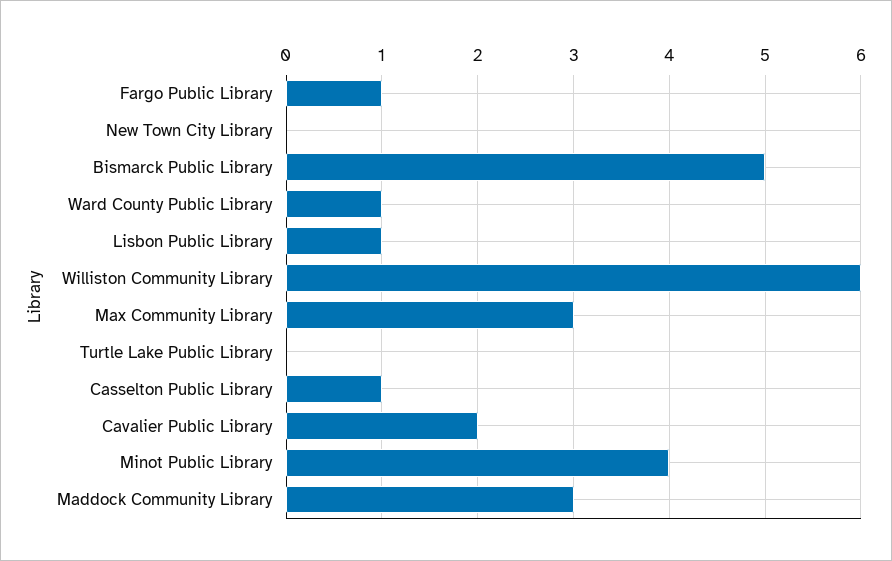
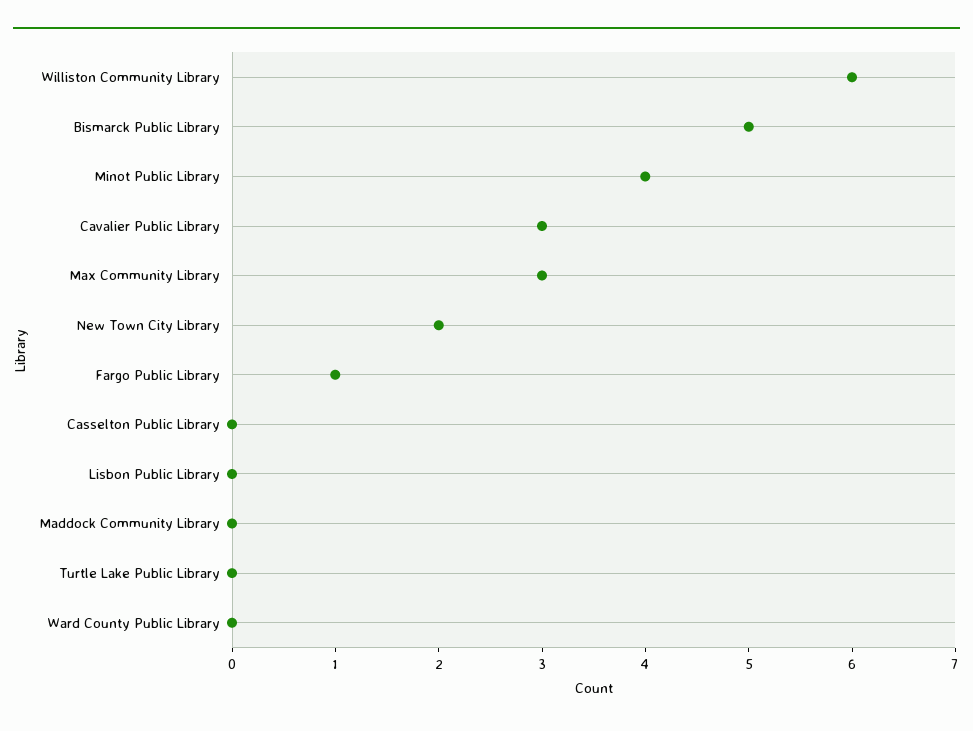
  {
    "Fargo Public Library": 1,
-   "New Town City Library": 0,
+   "New Town City Library": 2,
    "Bismarck Public Library": 5,
-   "Ward County Public Library": 1,
+   "Ward County Public Library": 0,
-   "Lisbon Public Library": 1,
+   "Lisbon Public Library": 0,
    "Williston Community Library": 6,
    "Max Community Library": 3,
    "Turtle Lake Public Library": 0,
-   "Casselton Public Library": 1,
+   "Casselton Public Library": 0,
-   "Cavalier Public Library": 2,
+   "Cavalier Public Library": 3,
    "Minot Public Library": 4,
-   "Maddock Community Library": 3
+   "Maddock Community Library": 0
  }

